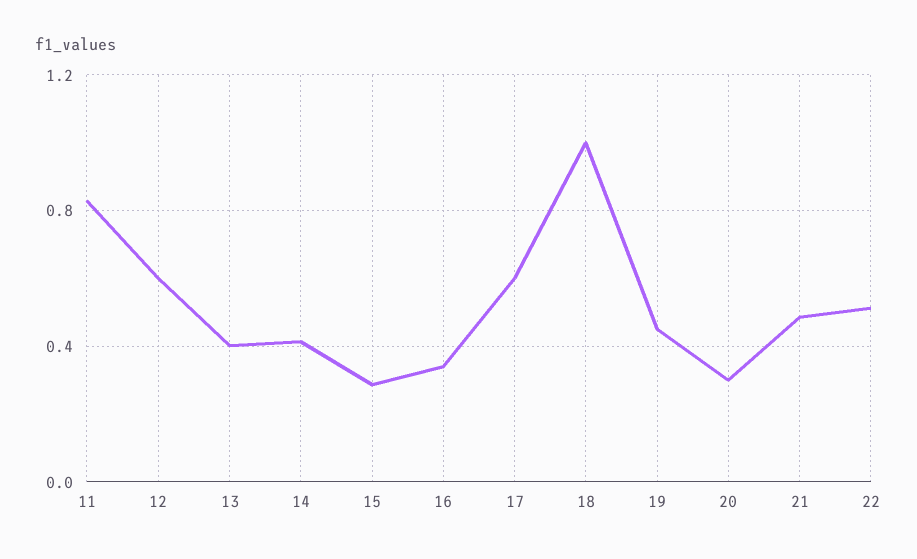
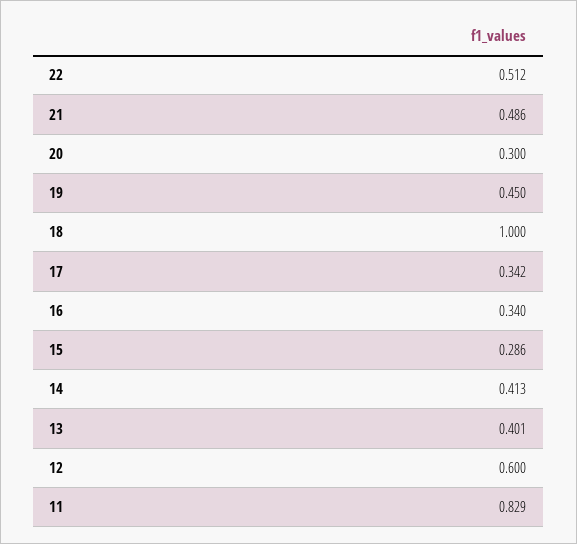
  {
    "11": 0.829,
    "12": 0.6,
    "13": 0.401,
    "14": 0.413,
    "15": 0.286,
    "16": 0.34,
-   "17": 0.6,
+   "17": 0.342,
    "18": 1,
    "19": 0.45,
    "20": 0.3,
    "21": 0.486,
    "22": 0.512
  }

